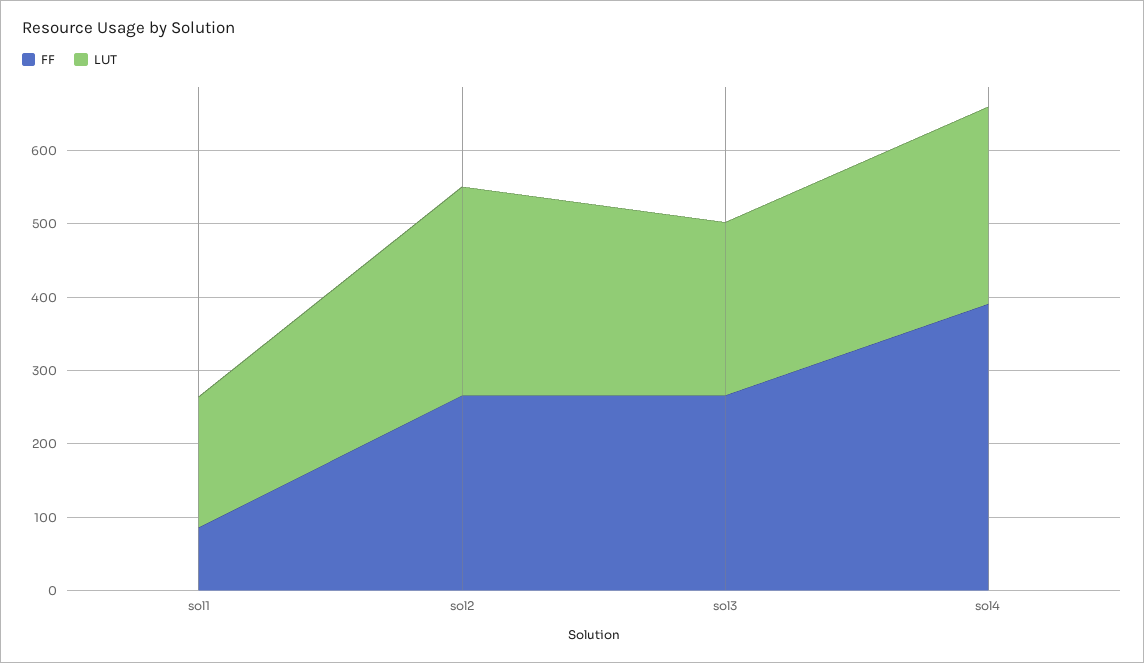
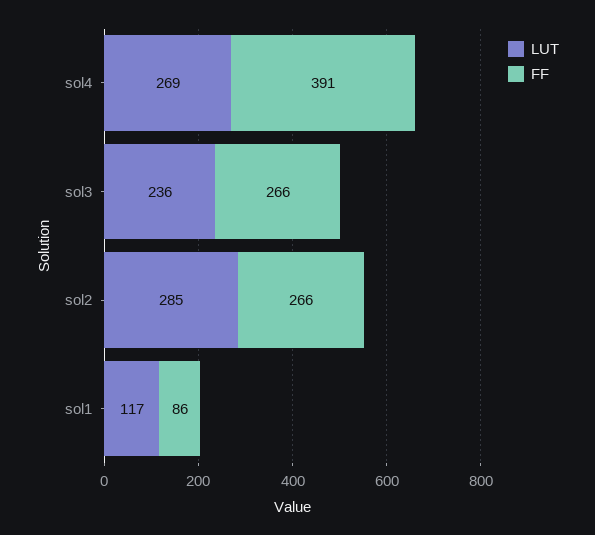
  {
    "FF": {
      "sol1": 86,
      "sol2": 266,
      "sol3": 266,
      "sol4": 391
    },
    "LUT": {
-     "sol1": 180,
+     "sol1": 117,
      "sol2": 285,
      "sol3": 236,
      "sol4": 269
    }
  }

